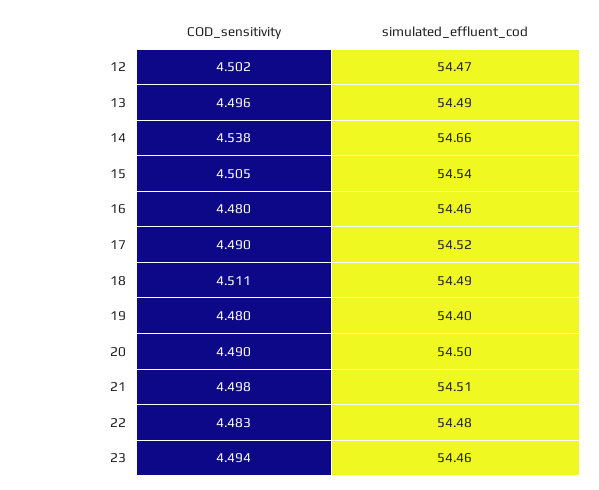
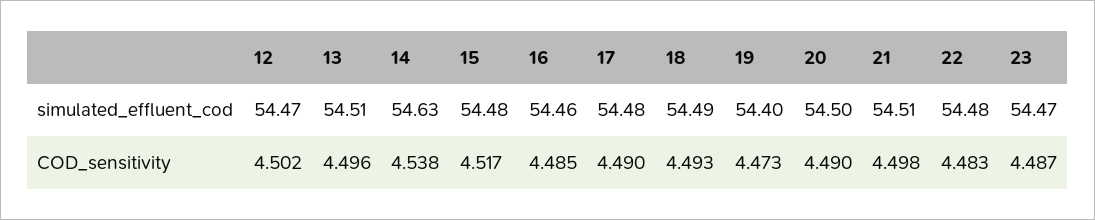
  {
    "COD_sensitivity": {
      "12": 4.502,
      "13": 4.496,
      "14": 4.538,
-     "15": 4.505,
+     "15": 4.517,
-     "16": 4.48,
+     "16": 4.485,
      "17": 4.49,
-     "18": 4.511,
+     "18": 4.493,
-     "19": 4.48,
+     "19": 4.473,
      "20": 4.49,
      "21": 4.498,
      "22": 4.483,
-     "23": 4.494
+     "23": 4.487
    },
    "simulated_effluent_cod": {
      "12": 54.47,
-     "13": 54.49,
+     "13": 54.51,
-     "14": 54.66,
+     "14": 54.63,
-     "15": 54.54,
+     "15": 54.48,
      "16": 54.46,
-     "17": 54.52,
+     "17": 54.48,
      "18": 54.49,
      "19": 54.4,
      "20": 54.5,
      "21": 54.51,
      "22": 54.48,
-     "23": 54.46
+     "23": 54.47
    }
  }

